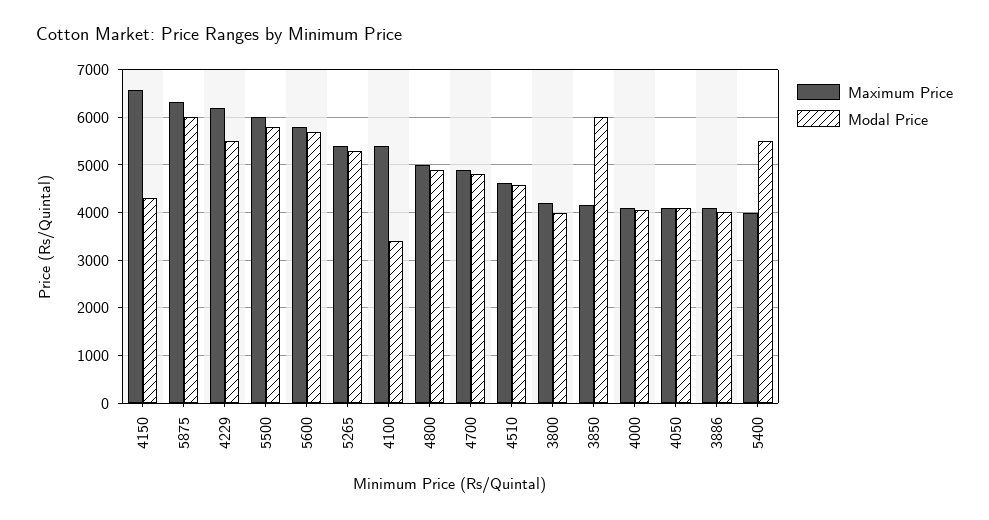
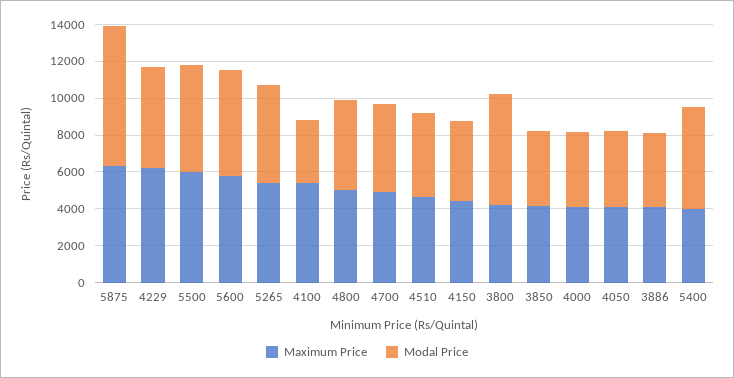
  {
    "Maximum Price": {
-     "4150": 6600,
+     "4150": 4500,
      "5875": 6400,
      "4229": 6200,
      "5500": 6000,
      "5600": 5800,
      "5265": 5400,
      "4100": 5400,
      "4800": 5000,
      "4700": 5000,
      "4510": 4600,
      "3800": 4200,
      "3850": 4200,
      "4000": 4200,
      "4050": 4200,
      "3886": 4200,
      "5400": 4000
    },
    "Modal Price": {
      "4150": 4400,
-     "5875": 6000,
+     "5875": 7500,
      "4229": 5600,
      "5500": 5800,
      "5600": 5800,
      "5265": 5400,
      "4100": 3400,
      "4800": 5000,
      "4700": 4800,
      "4510": 4600,
-     "3800": 4000,
+     "3800": 6000,
-     "3850": 6000,
+     "3850": 4000,
      "4000": 4000,
      "4050": 4200,
      "3886": 4000,
      "5400": 5600
    }
  }

